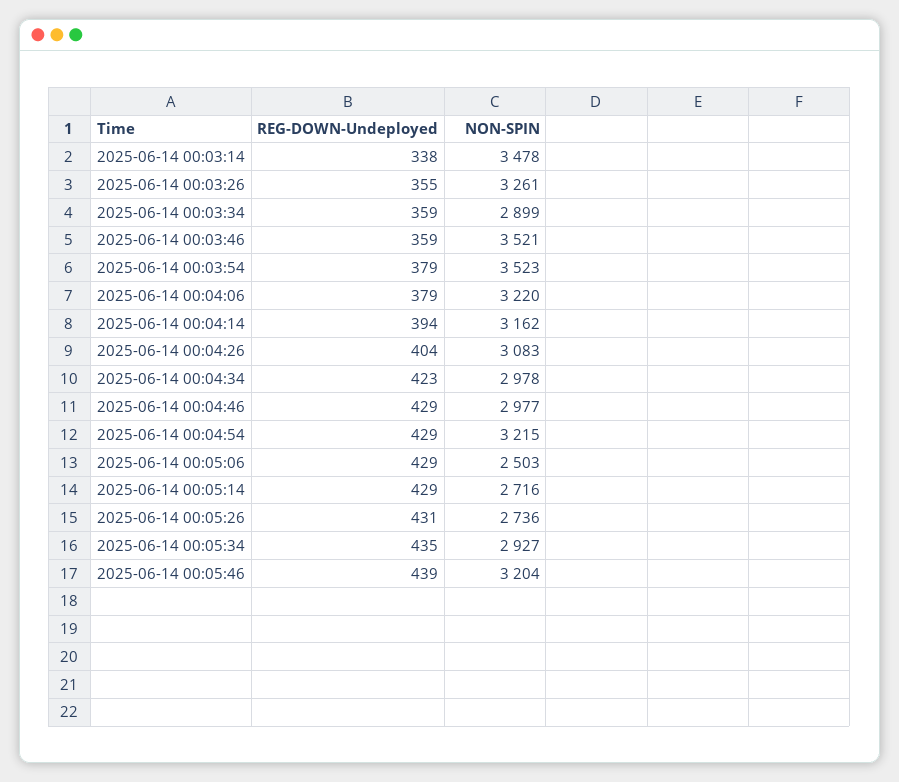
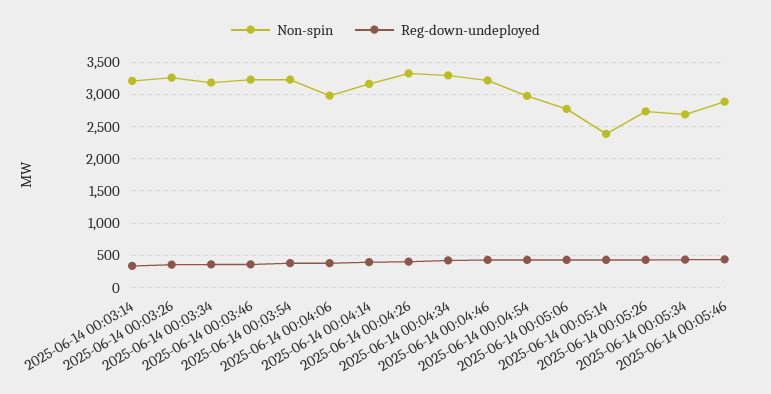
  {
    "REG-DOWN-Undeployed": {
      "2025-06-14 00:03:14": 338,
      "2025-06-14 00:03:26": 355,
      "2025-06-14 00:03:34": 359,
      "2025-06-14 00:03:46": 359,
      "2025-06-14 00:03:54": 379,
      "2025-06-14 00:04:06": 379,
      "2025-06-14 00:04:14": 394,
      "2025-06-14 00:04:26": 404,
      "2025-06-14 00:04:34": 423,
      "2025-06-14 00:04:46": 429,
      "2025-06-14 00:04:54": 429,
      "2025-06-14 00:05:06": 429,
      "2025-06-14 00:05:14": 429,
      "2025-06-14 00:05:26": 431,
      "2025-06-14 00:05:34": 435,
      "2025-06-14 00:05:46": 439
    },
    "NON-SPIN": {
-     "2025-06-14 00:03:14": 3478,
+     "2025-06-14 00:03:14": 3200,
      "2025-06-14 00:03:26": 3261,
-     "2025-06-14 00:03:34": 2899,
+     "2025-06-14 00:03:34": 3200,
-     "2025-06-14 00:03:46": 3521,
+     "2025-06-14 00:03:46": 3200,
-     "2025-06-14 00:03:54": 3523,
+     "2025-06-14 00:03:54": 3200,
-     "2025-06-14 00:04:06": 3220,
+     "2025-06-14 00:04:06": 3000,
      "2025-06-14 00:04:14": 3162,
-     "2025-06-14 00:04:26": 3083,
+     "2025-06-14 00:04:26": 3300,
-     "2025-06-14 00:04:34": 2978,
+     "2025-06-14 00:04:34": 3300,
-     "2025-06-14 00:04:46": 2977,
+     "2025-06-14 00:04:46": 3200,
-     "2025-06-14 00:04:54": 3215,
+     "2025-06-14 00:04:54": 3000,
-     "2025-06-14 00:05:06": 2503,
+     "2025-06-14 00:05:06": 2800,
-     "2025-06-14 00:05:14": 2716,
+     "2025-06-14 00:05:14": 2400,
      "2025-06-14 00:05:26": 2736,
-     "2025-06-14 00:05:34": 2927,
+     "2025-06-14 00:05:34": 2700,
-     "2025-06-14 00:05:46": 3204
+     "2025-06-14 00:05:46": 2900
    }
  }

